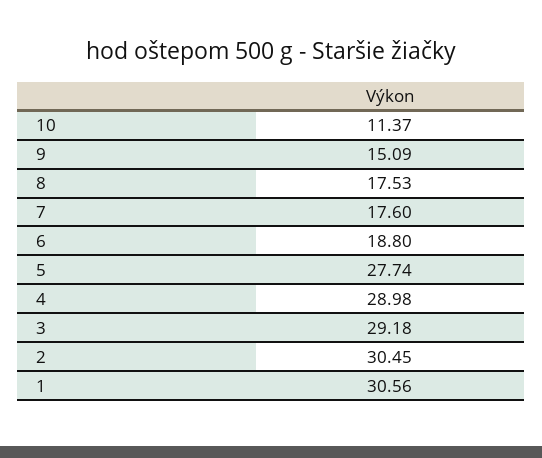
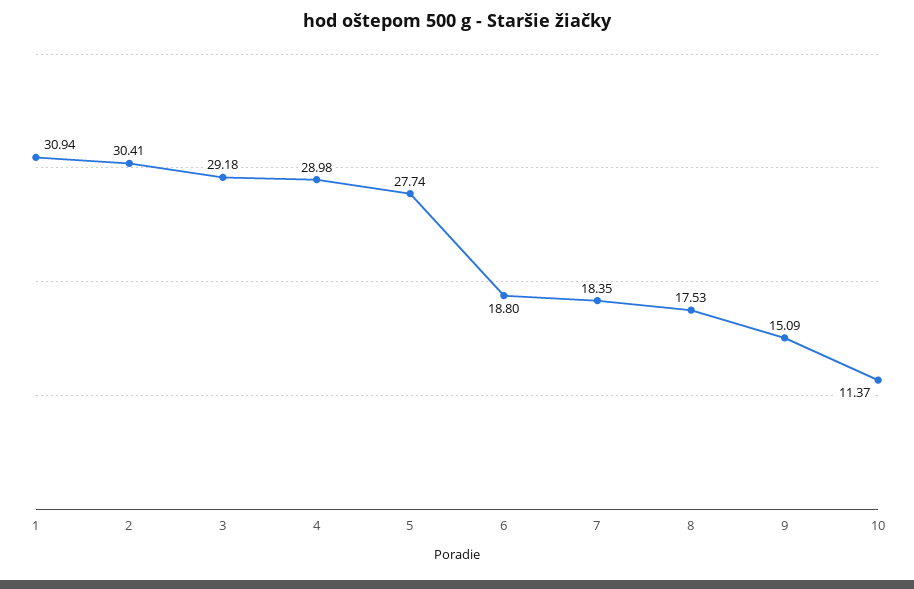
  {
    "10": 11.37,
    "9": 15.09,
    "8": 17.53,
-   "7": 17.6,
+   "7": 18.35,
    "6": 18.8,
    "5": 27.74,
    "4": 28.98,
    "3": 29.18,
-   "2": 30.45,
+   "2": 30.41,
-   "1": 30.56
+   "1": 30.94
  }

